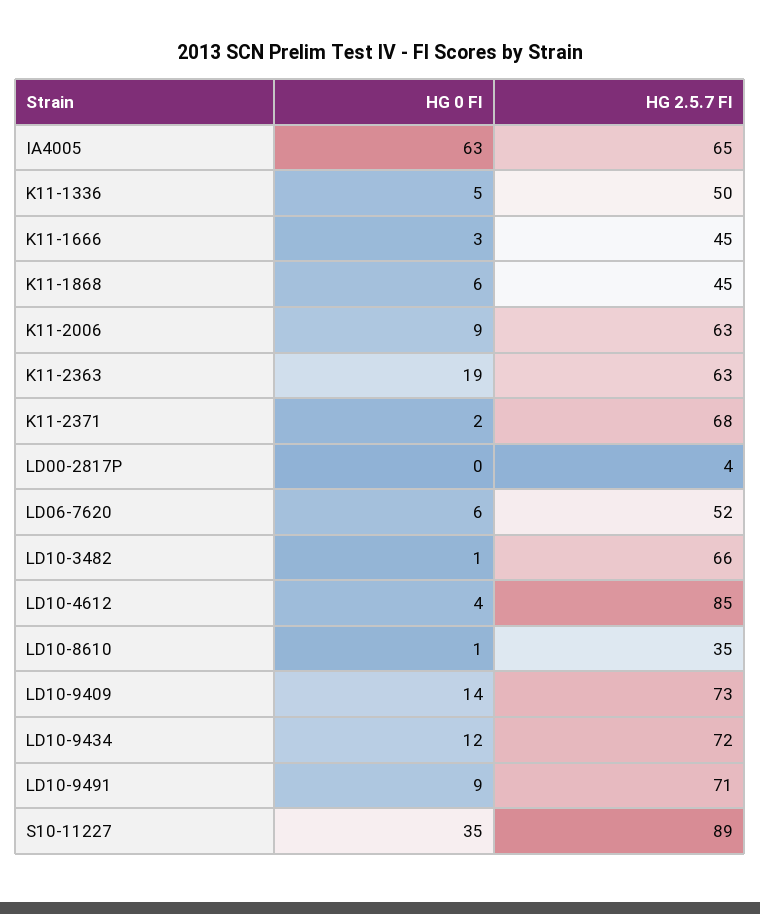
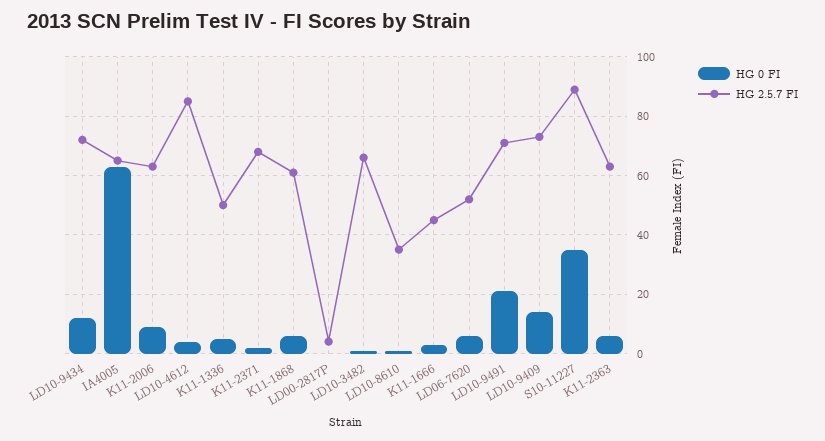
  {
    "HG 0 FI": {
      "IA4005": 63,
      "K11-1336": 5,
      "K11-1666": 3,
      "K11-1868": 6,
      "K11-2006": 9,
-     "K11-2363": 19,
+     "K11-2363": 5,
      "K11-2371": 2,
      "LD00-2817P": 0,
      "LD06-7620": 6,
      "LD10-3482": 1,
      "LD10-4612": 4,
      "LD10-8610": 1,
      "LD10-9409": 14,
      "LD10-9434": 12,
-     "LD10-9491": 9,
+     "LD10-9491": 20,
      "S10-11227": 35
    },
    "HG 2.5.7 FI": {
      "IA4005": 65,
      "K11-1336": 50,
      "K11-1666": 45,
-     "K11-1868": 45,
+     "K11-1868": 60,
      "K11-2006": 63,
      "K11-2363": 63,
      "K11-2371": 68,
      "LD00-2817P": 4,
      "LD06-7620": 52,
      "LD10-3482": 66,
      "LD10-4612": 85,
      "LD10-8610": 35,
      "LD10-9409": 73,
      "LD10-9434": 72,
      "LD10-9491": 71,
      "S10-11227": 89
    }
  }

